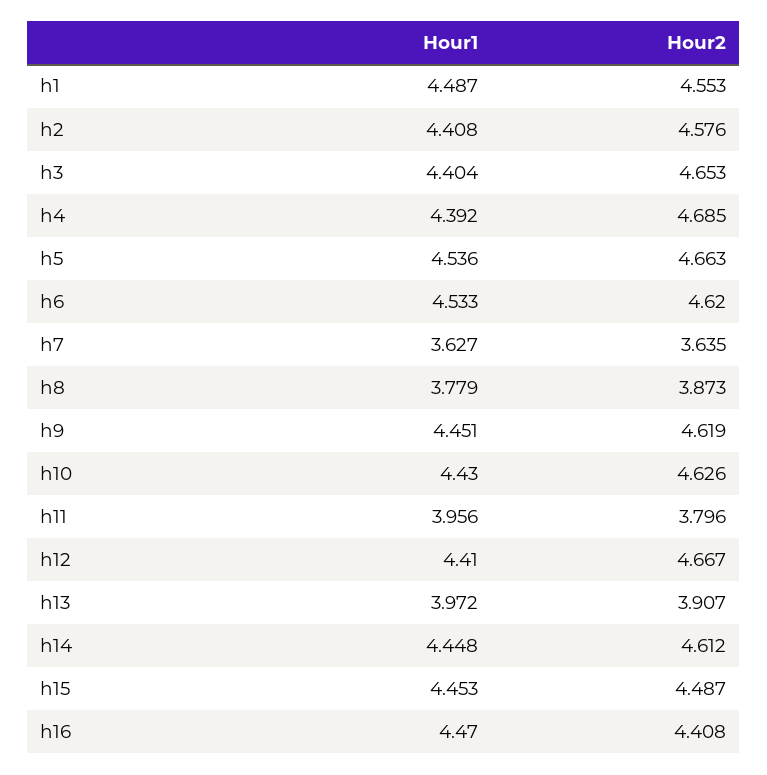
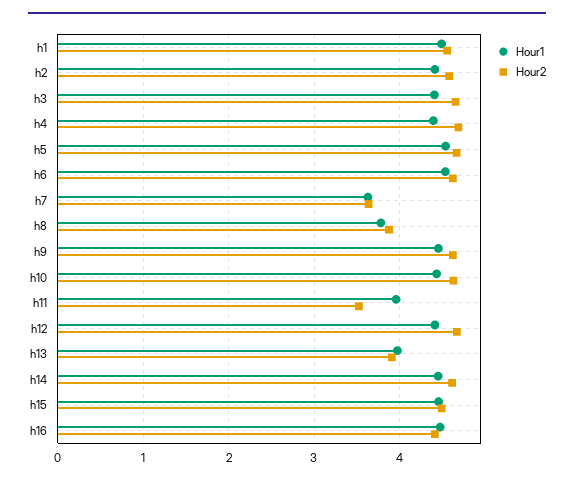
  {
    "Hour1": {
      "h1": 4.487,
      "h2": 4.408,
      "h3": 4.404,
      "h4": 4.392,
      "h5": 4.536,
      "h6": 4.533,
      "h7": 3.627,
      "h8": 3.779,
      "h9": 4.451,
      "h10": 4.43,
      "h11": 3.956,
      "h12": 4.41,
      "h13": 3.972,
      "h14": 4.448,
      "h15": 4.453,
      "h16": 4.47
    },
    "Hour2": {
      "h1": 4.553,
      "h2": 4.576,
      "h3": 4.653,
      "h4": 4.685,
      "h5": 4.663,
      "h6": 4.62,
      "h7": 3.635,
      "h8": 3.873,
      "h9": 4.619,
      "h10": 4.626,
-     "h11": 3.796,
+     "h11": 3.5,
      "h12": 4.667,
      "h13": 3.907,
      "h14": 4.612,
      "h15": 4.487,
      "h16": 4.408
    }
  }

